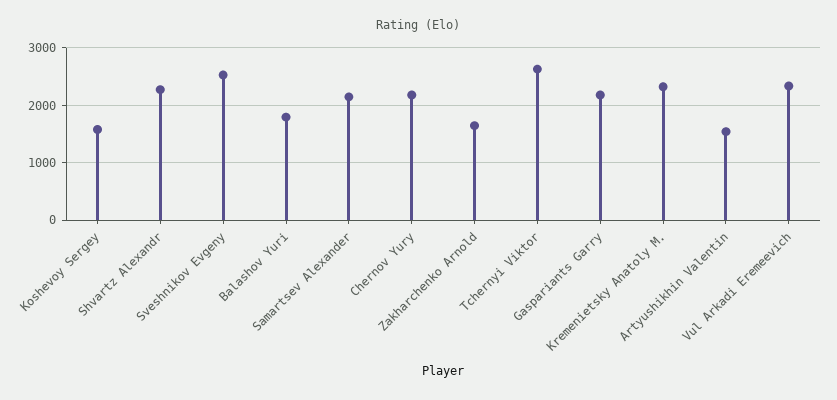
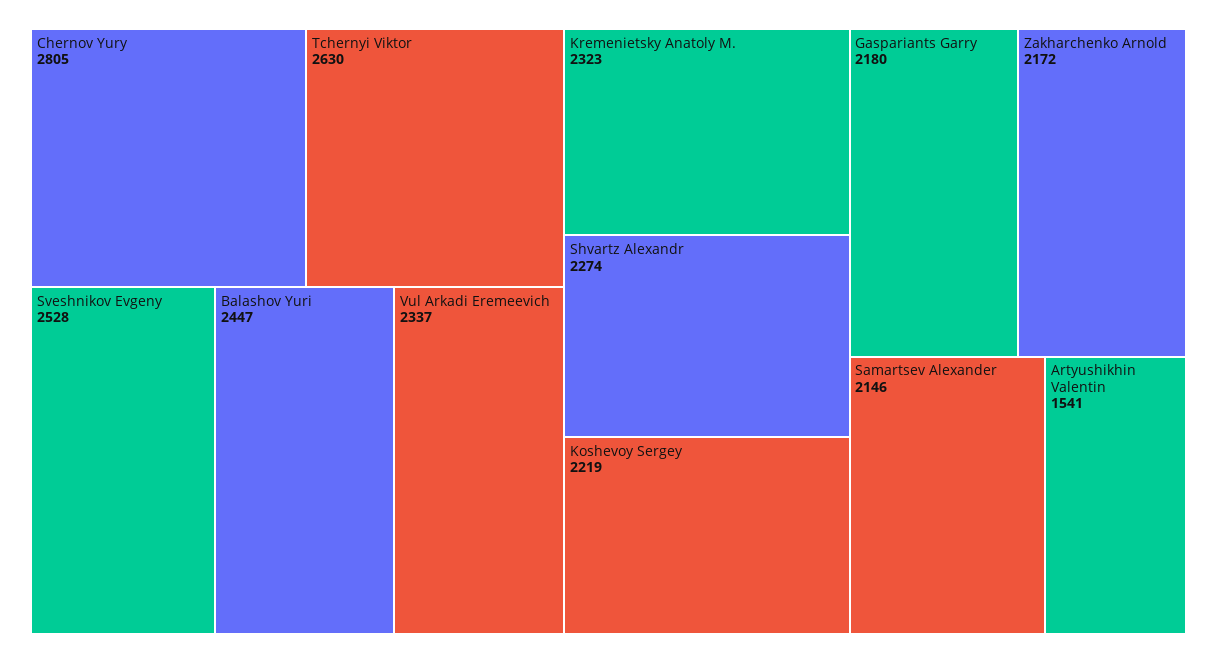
  {
-   "Koshevoy Sergey": 1600,
+   "Koshevoy Sergey": 2219,
    "Shvartz Alexandr": 2274,
    "Sveshnikov Evgeny": 2528,
-   "Balashov Yuri": 1800,
+   "Balashov Yuri": 2447,
    "Samartsev Alexander": 2146,
-   "Chernov Yury": 2200,
+   "Chernov Yury": 2805,
-   "Zakharchenko Arnold": 1600,
+   "Zakharchenko Arnold": 2172,
    "Tchernyi Viktor": 2630,
    "Gaspariants Garry": 2180,
    "Kremenietsky Anatoly M.": 2323,
    "Artyushikhin Valentin": 1541,
    "Vul Arkadi Eremeevich": 2337
  }

